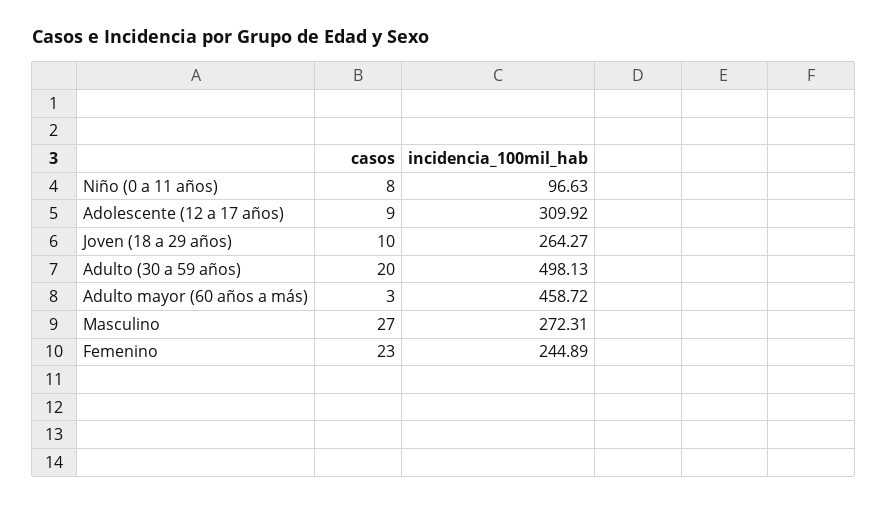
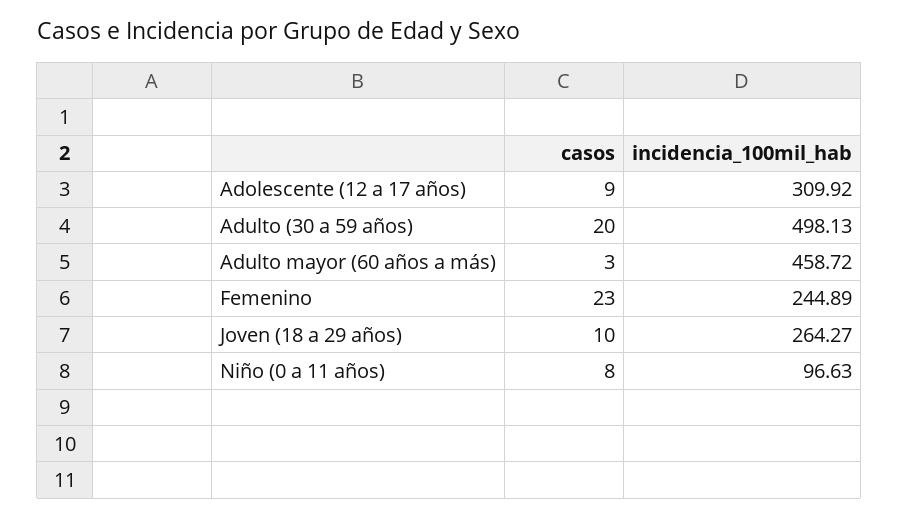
  {
    "casos": {
      "Niño (0 a 11 años)": 8,
      "Adolescente (12 a 17 años)": 9,
      "Joven (18 a 29 años)": 10,
      "Adulto (30 a 59 años)": 20,
      "Adulto mayor (60 años a más)": 3,
-     "Masculino": 27,
      "Femenino": 23
    },
    "incidencia_100mil_hab": {
      "Niño (0 a 11 años)": 96.63,
      "Adolescente (12 a 17 años)": 309.92,
      "Joven (18 a 29 años)": 264.27,
      "Adulto (30 a 59 años)": 498.13,
      "Adulto mayor (60 años a más)": 458.72,
-     "Masculino": 272.31,
      "Femenino": 244.89
    }
  }

